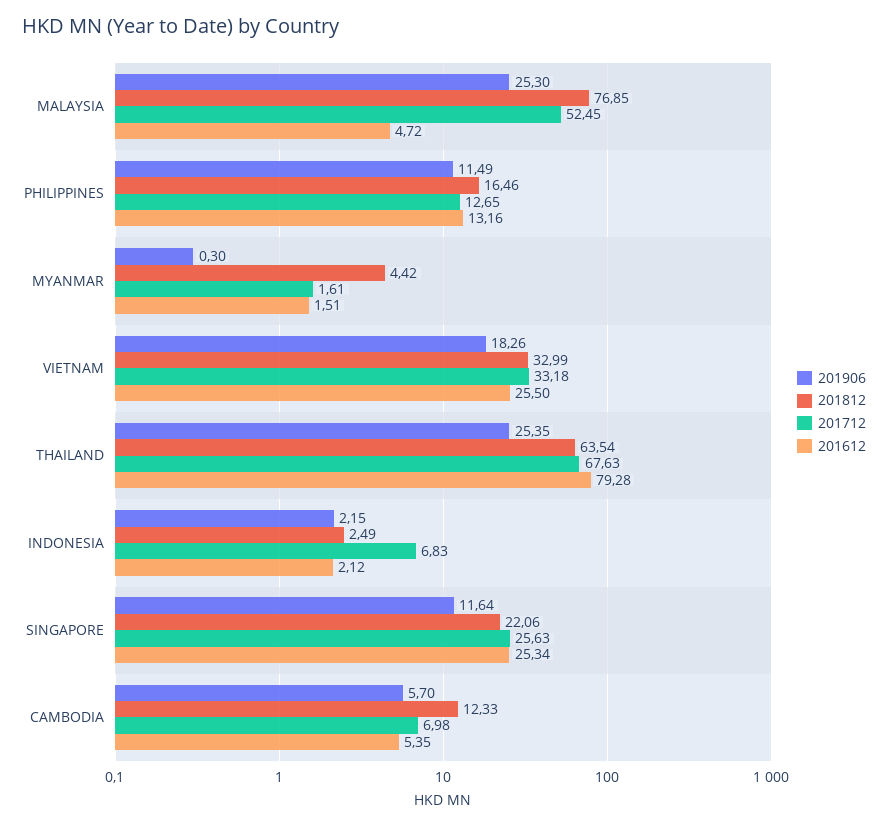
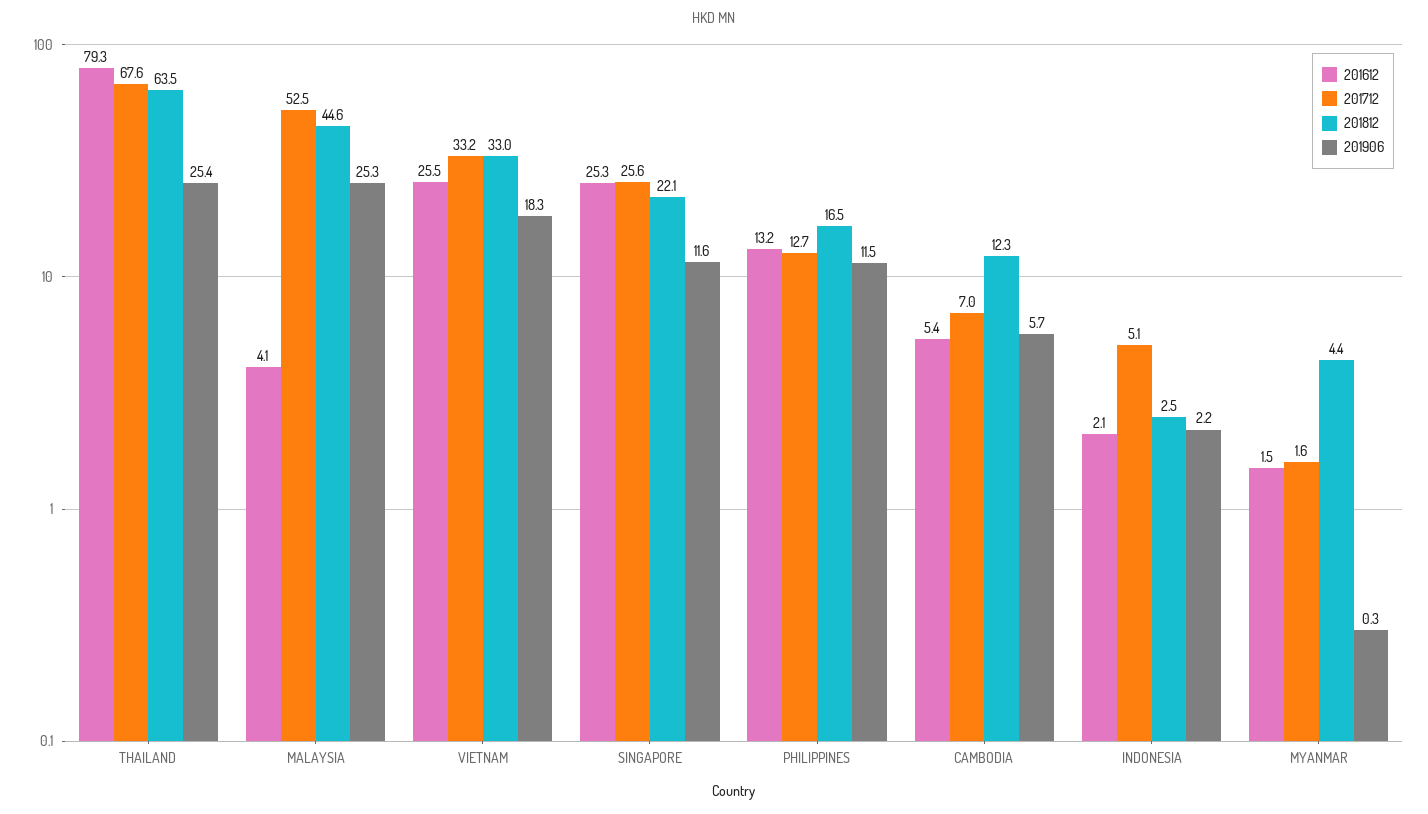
  {
    "201906": {
      "MALAYSIA": 25.3,
      "PHILIPPINES": 11.49,
      "MYANMAR": 0.3,
      "VIETNAM": 18.26,
      "THAILAND": 25.35,
      "INDONESIA": 2.15,
      "SINGAPORE": 11.64,
      "CAMBODIA": 5.7
    },
    "201812": {
-     "MALAYSIA": 76.85,
+     "MALAYSIA": 44.6,
      "PHILIPPINES": 16.46,
      "MYANMAR": 4.42,
      "VIETNAM": 32.99,
      "THAILAND": 63.54,
      "INDONESIA": 2.49,
      "SINGAPORE": 22.06,
      "CAMBODIA": 12.33
    },
    "201712": {
      "MALAYSIA": 52.45,
      "PHILIPPINES": 12.65,
      "MYANMAR": 1.61,
      "VIETNAM": 33.18,
      "THAILAND": 67.63,
-     "INDONESIA": 6.83,
+     "INDONESIA": 5.1,
      "SINGAPORE": 25.63,
      "CAMBODIA": 6.98
    },
    "201612": {
-     "MALAYSIA": 4.72,
+     "MALAYSIA": 4.1,
      "PHILIPPINES": 13.16,
      "MYANMAR": 1.51,
      "VIETNAM": 25.5,
      "THAILAND": 79.28,
      "INDONESIA": 2.12,
      "SINGAPORE": 25.34,
      "CAMBODIA": 5.35
    }
  }

